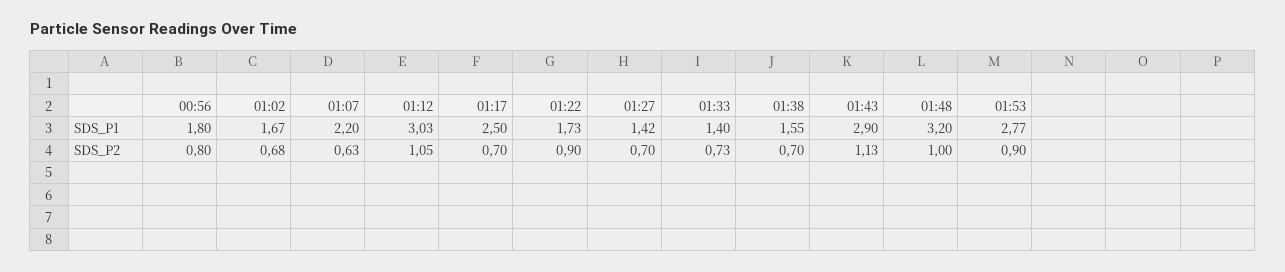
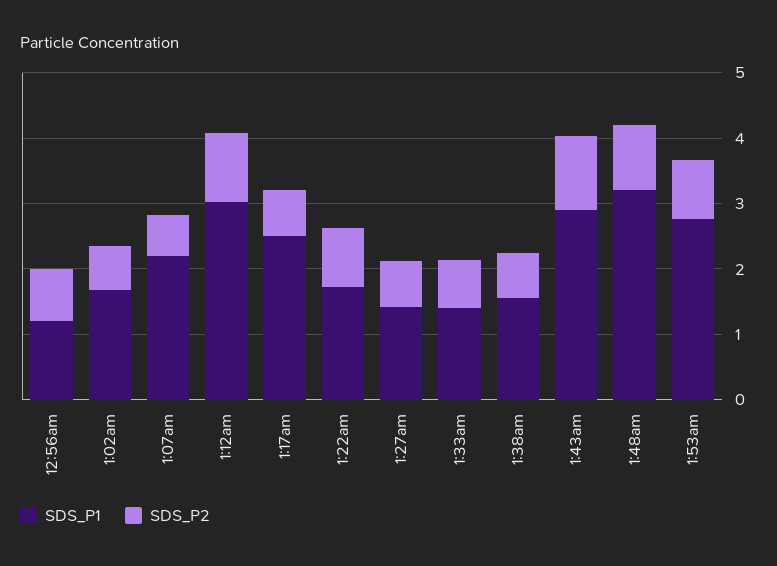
  {
    "SDS_P1": {
-     "00:56": 1.8,
+     "00:56": 1.2,
      "01:02": 1.67,
      "01:07": 2.2,
      "01:12": 3.03,
      "01:17": 2.5,
      "01:22": 1.73,
      "01:27": 1.42,
      "01:33": 1.4,
      "01:38": 1.55,
      "01:43": 2.9,
      "01:48": 3.2,
      "01:53": 2.77
    },
    "SDS_P2": {
      "00:56": 0.8,
      "01:02": 0.68,
      "01:07": 0.63,
      "01:12": 1.05,
      "01:17": 0.7,
      "01:22": 0.9,
      "01:27": 0.7,
      "01:33": 0.73,
      "01:38": 0.7,
      "01:43": 1.13,
      "01:48": 1,
      "01:53": 0.9
    }
  }

